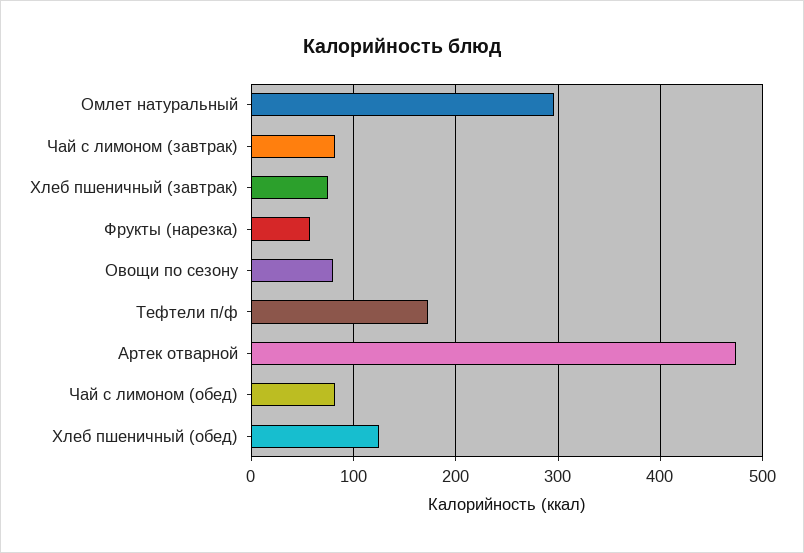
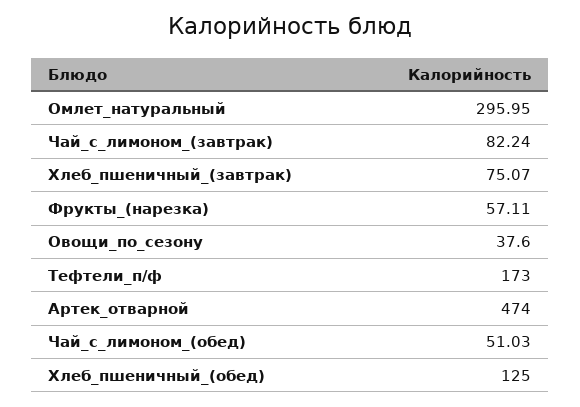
  {
    "Омлет натуральный": 295.95,
    "Чай с лимоном (завтрак)": 82.24,
    "Хлеб пшеничный (завтрак)": 75.07,
    "Фрукты (нарезка)": 57.11,
-   "Овощи по сезону": 80,
+   "Овощи по сезону": 37.6,
    "Тефтели п/ф": 173,
    "Артек отварной": 474,
-   "Чай с лимоном (обед)": 80,
+   "Чай с лимоном (обед)": 51.03,
    "Хлеб пшеничный (обед)": 125
  }

